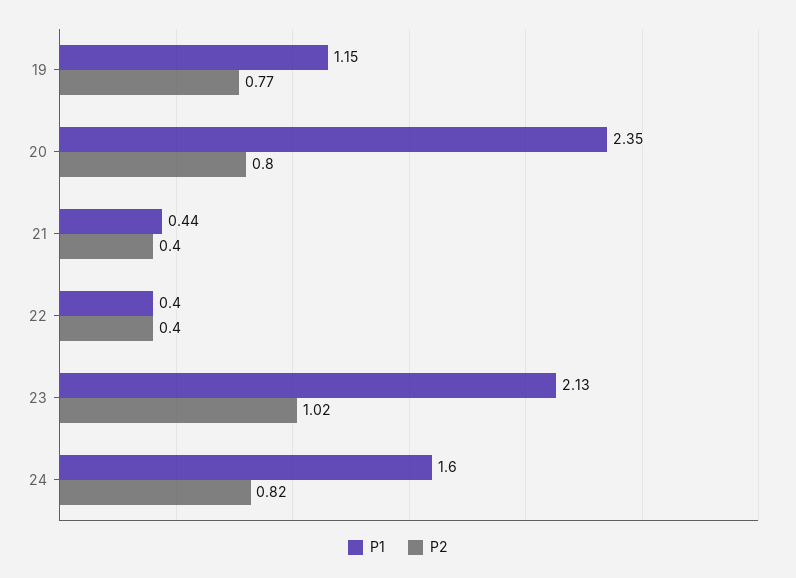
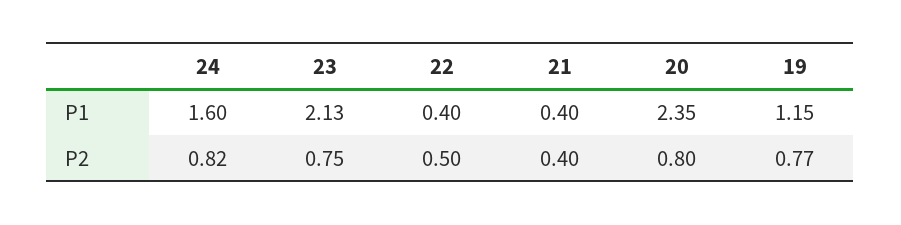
  {
    "P1": {
      "19": 1.15,
      "20": 2.35,
-     "21": 0.44,
+     "21": 0.4,
      "22": 0.4,
      "23": 2.13,
      "24": 1.6
    },
    "P2": {
      "19": 0.77,
      "20": 0.8,
      "21": 0.4,
-     "22": 0.4,
+     "22": 0.5,
-     "23": 1.02,
+     "23": 0.75,
      "24": 0.82
    }
  }

